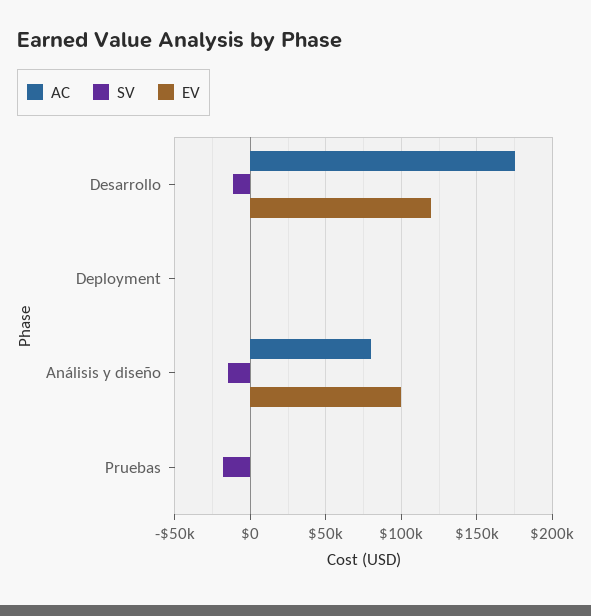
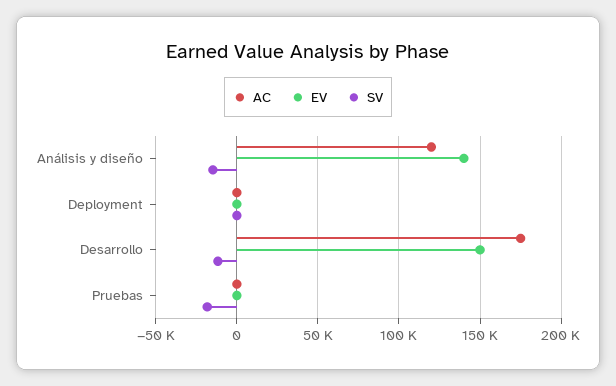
  {
    "AC": {
      "Desarrollo": 175000,
      "Deployment": 0,
-     "Análisis y diseño": 80000,
+     "Análisis y diseño": 120000,
      "Pruebas": 0
    },
    "SV": {
      "Desarrollo": -10000,
      "Deployment": 0,
      "Análisis y diseño": -15000,
      "Pruebas": -20000
    },
    "EV": {
-     "Desarrollo": 120000,
+     "Desarrollo": 150000,
      "Deployment": 0,
-     "Análisis y diseño": 100000,
+     "Análisis y diseño": 140000,
      "Pruebas": 0
    }
  }

